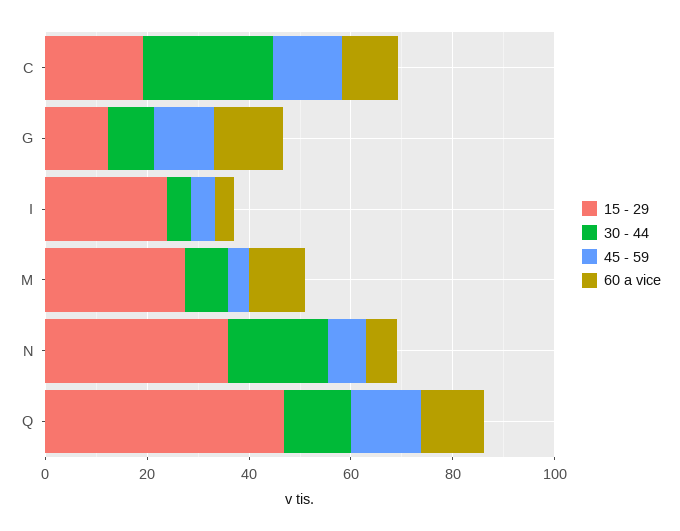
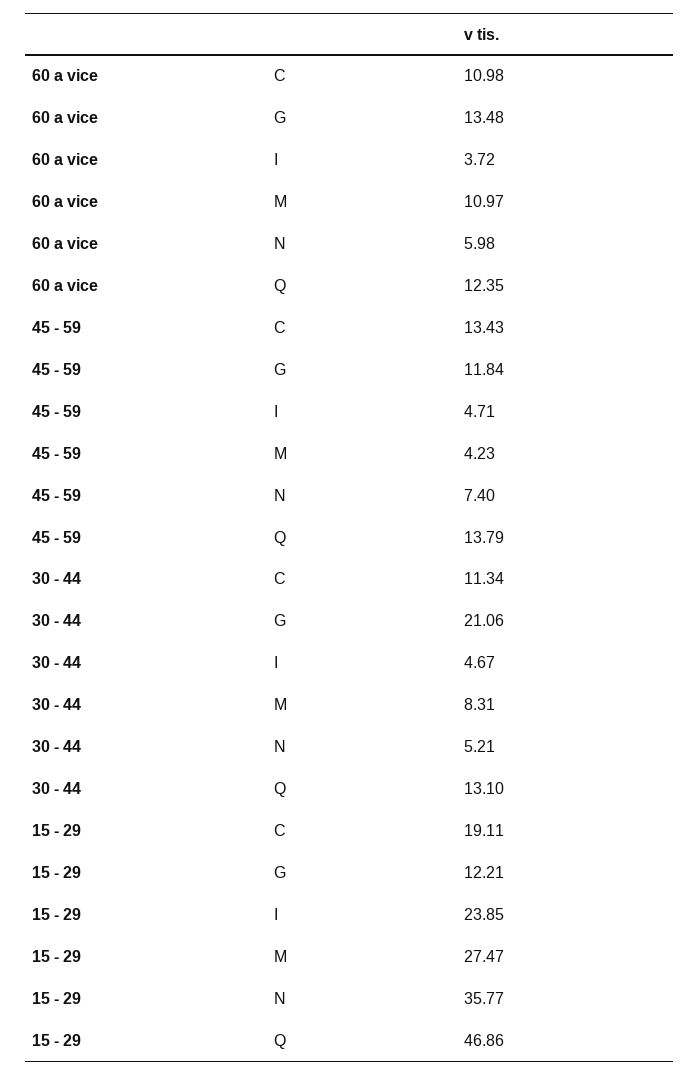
  {
    "15 - 29": {
      "C": 19.11,
      "G": 12.21,
      "I": 23.85,
      "M": 27.47,
      "N": 35.77,
      "Q": 46.86
    },
    "30 - 44": {
-     "C": 25,
+     "C": 11.34,
-     "G": 10,
+     "G": 21.06,
      "I": 4.67,
      "M": 8.31,
-     "N": 20,
+     "N": 5.21,
      "Q": 13.1
    },
    "45 - 59": {
      "C": 13.43,
      "G": 11.84,
      "I": 4.71,
      "M": 4.23,
      "N": 7.4,
      "Q": 13.79
    },
    "60 a vice": {
      "C": 10.98,
      "G": 13.48,
      "I": 3.72,
      "M": 10.97,
      "N": 5.98,
      "Q": 12.35
    }
  }

